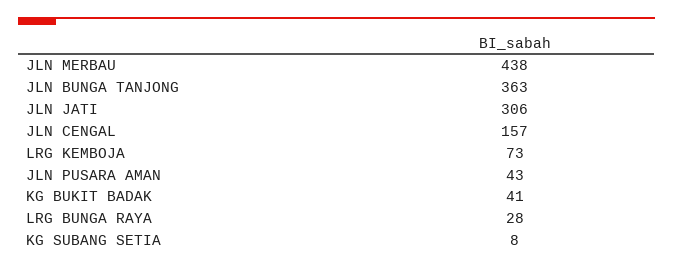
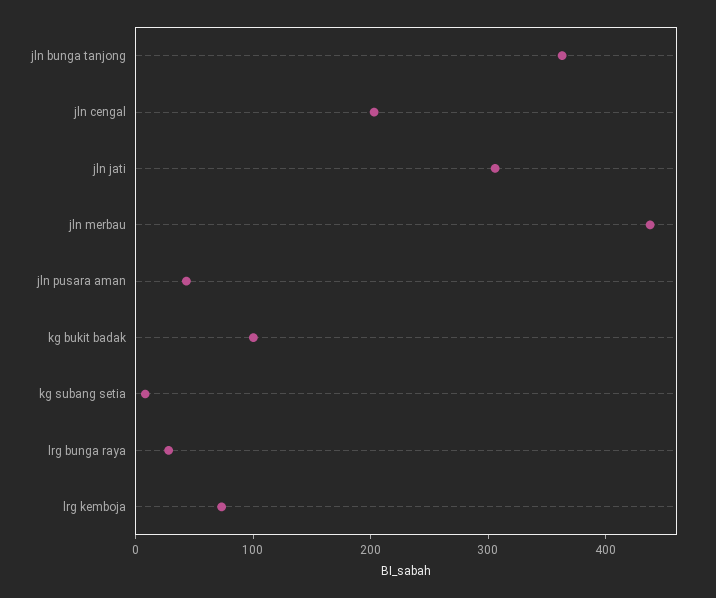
  {
    "JLN MERBAU": 438,
    "JLN BUNGA TANJONG": 363,
    "JLN JATI": 306,
-   "JLN CENGAL": 157,
+   "JLN CENGAL": 200,
    "LRG KEMBOJA": 73,
    "JLN PUSARA AMAN": 43,
-   "KG BUKIT BADAK": 41,
+   "KG BUKIT BADAK": 100,
    "LRG BUNGA RAYA": 28,
    "KG SUBANG SETIA": 8
  }

